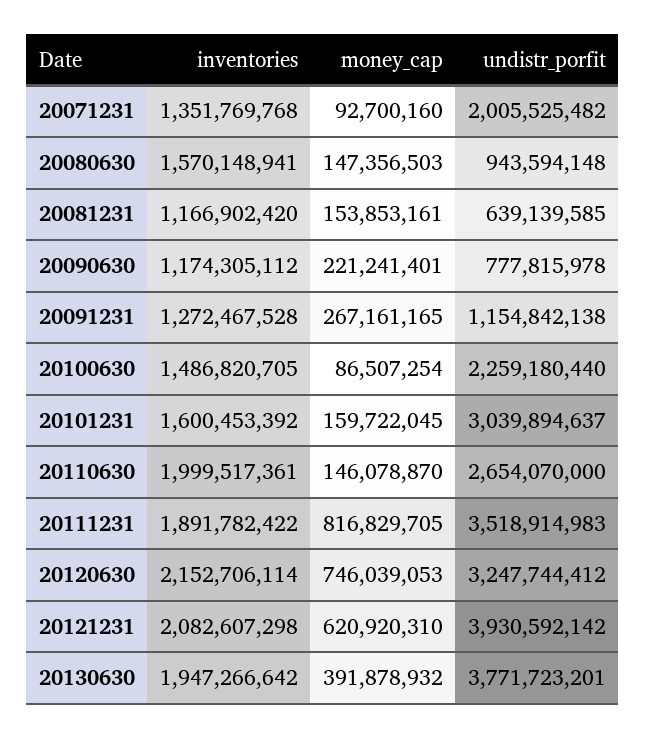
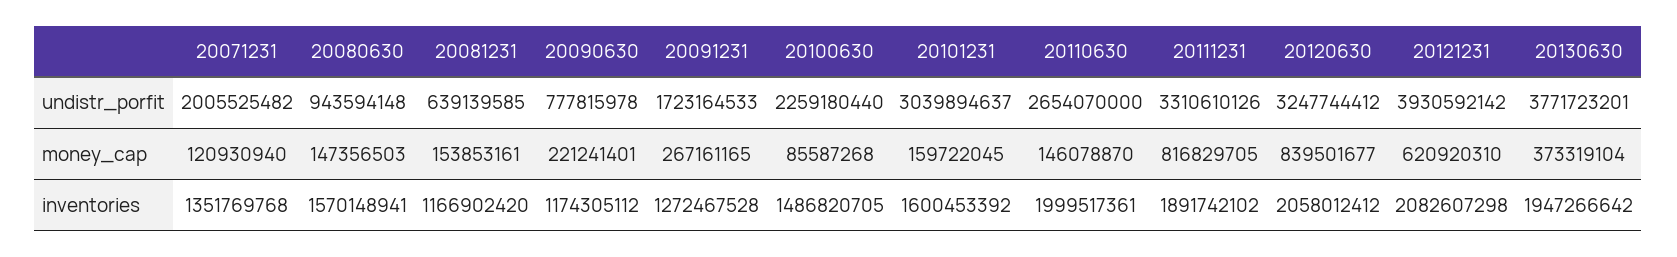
  {
    "inventories": {
      "20071231": 1351769768,
      "20080630": 1570148941,
      "20081231": 1166902420,
      "20090630": 1174305112,
      "20091231": 1272467528,
      "20100630": 1486820705,
      "20101231": 1600453392,
      "20110630": 1999517361,
-     "20111231": 1891782422,
+     "20111231": 1891742102,
-     "20120630": 2152706114,
+     "20120630": 2058012412,
      "20121231": 2082607298,
      "20130630": 1947266642
    },
    "money_cap": {
-     "20071231": 92700160,
+     "20071231": 120930940,
      "20080630": 147356503,
      "20081231": 153853161,
      "20090630": 221241401,
      "20091231": 267161165,
-     "20100630": 86507254,
+     "20100630": 85587268,
      "20101231": 159722045,
      "20110630": 146078870,
      "20111231": 816829705,
-     "20120630": 746039053,
+     "20120630": 839501677,
      "20121231": 620920310,
-     "20130630": 391878932
+     "20130630": 373319104
    },
    "undistr_porfit": {
      "20071231": 2005525482,
      "20080630": 943594148,
      "20081231": 639139585,
      "20090630": 777815978,
-     "20091231": 1154842138,
+     "20091231": 1723164533,
      "20100630": 2259180440,
      "20101231": 3039894637,
      "20110630": 2654070000,
-     "20111231": 3518914983,
+     "20111231": 3310610126,
      "20120630": 3247744412,
      "20121231": 3930592142,
      "20130630": 3771723201
    }
  }

